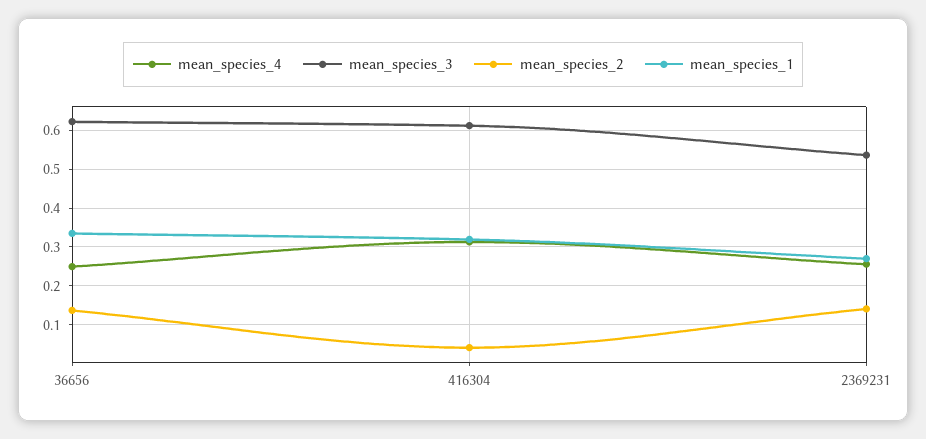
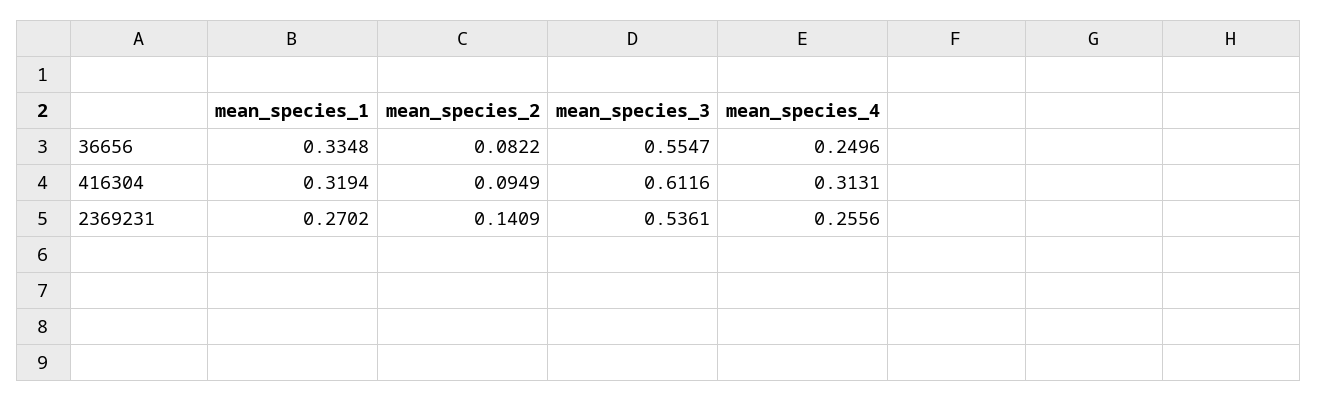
  {
    "mean_species_4": {
      "36656": 0.2496,
      "416304": 0.3131,
      "2369231": 0.2556
    },
    "mean_species_3": {
-     "36656": 0.62,
+     "36656": 0.5547,
      "416304": 0.6116,
      "2369231": 0.5361
    },
    "mean_species_2": {
-     "36656": 0.14,
+     "36656": 0.0822,
-     "416304": 0.04,
+     "416304": 0.0949,
      "2369231": 0.1409
    },
    "mean_species_1": {
      "36656": 0.3348,
      "416304": 0.3194,
      "2369231": 0.2702
    }
  }

